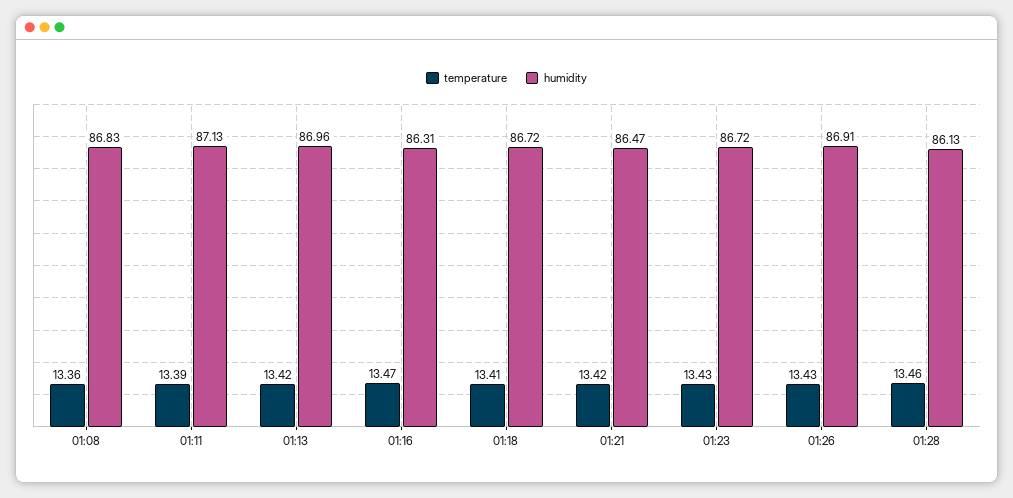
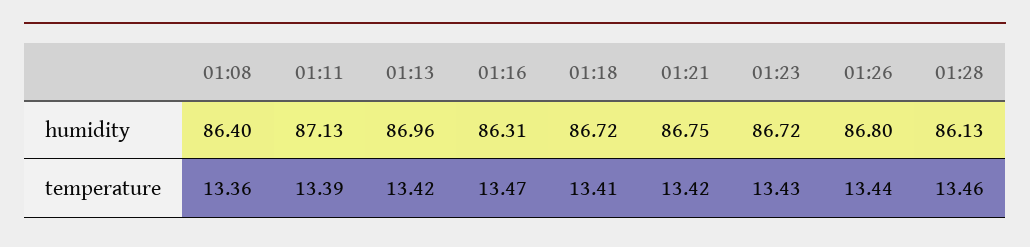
  {
    "temperature": {
      "01:08": 13.36,
      "01:11": 13.39,
      "01:13": 13.42,
      "01:16": 13.47,
      "01:18": 13.41,
      "01:21": 13.42,
      "01:23": 13.43,
-     "01:26": 13.43,
+     "01:26": 13.44,
      "01:28": 13.46
    },
    "humidity": {
-     "01:08": 86.83,
+     "01:08": 86.4,
      "01:11": 87.13,
      "01:13": 86.96,
      "01:16": 86.31,
      "01:18": 86.72,
-     "01:21": 86.47,
+     "01:21": 86.75,
      "01:23": 86.72,
-     "01:26": 86.91,
+     "01:26": 86.8,
      "01:28": 86.13
    }
  }

